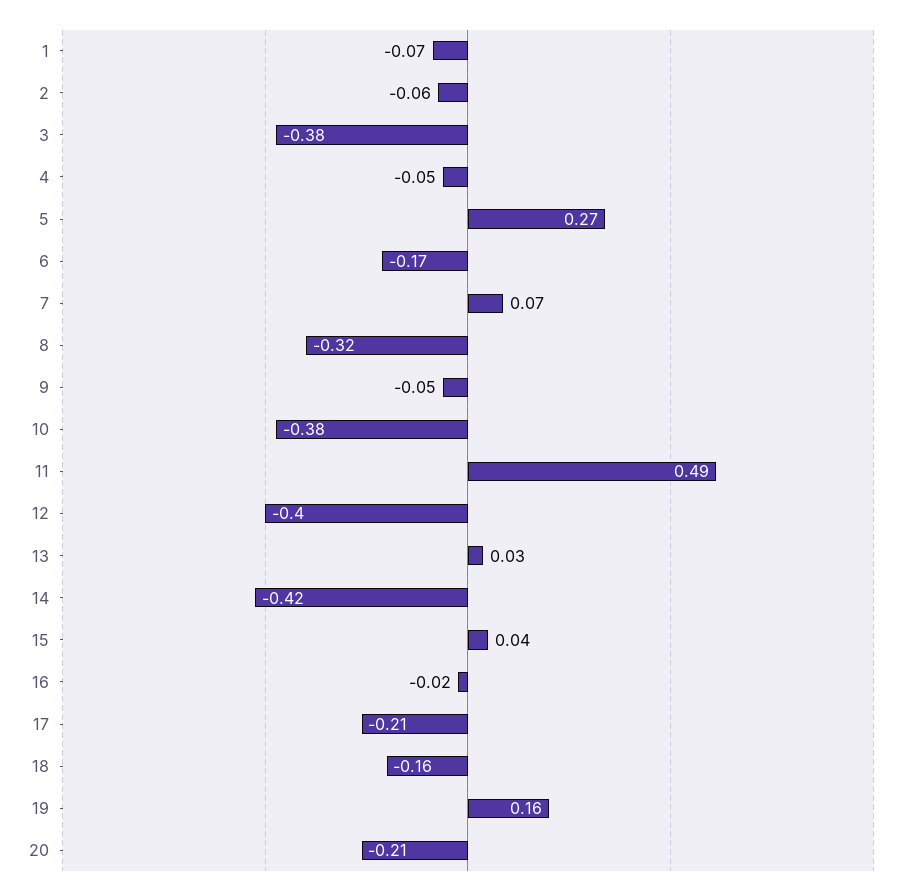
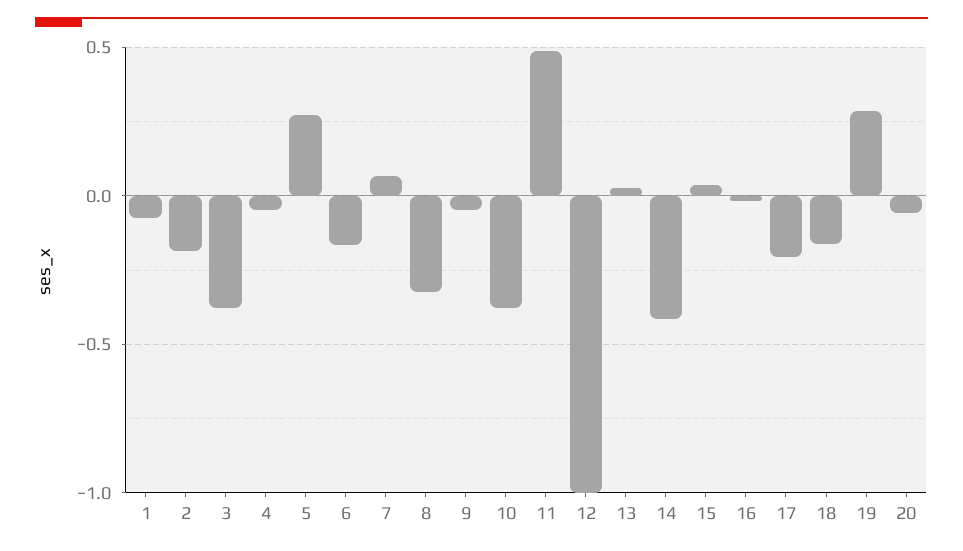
  {
    "1": -0.07,
-   "2": -0.06,
+   "2": -0.2,
    "3": -0.38,
    "4": -0.05,
    "5": 0.27,
    "6": -0.17,
    "7": 0.07,
    "8": -0.32,
    "9": -0.05,
    "10": -0.38,
    "11": 0.49,
-   "12": -0.4,
+   "12": -1,
    "13": 0.03,
    "14": -0.42,
    "15": 0.04,
    "16": -0.02,
    "17": -0.21,
    "18": -0.16,
-   "19": 0.16,
+   "19": 0.3,
-   "20": -0.21
+   "20": -0.05
  }

